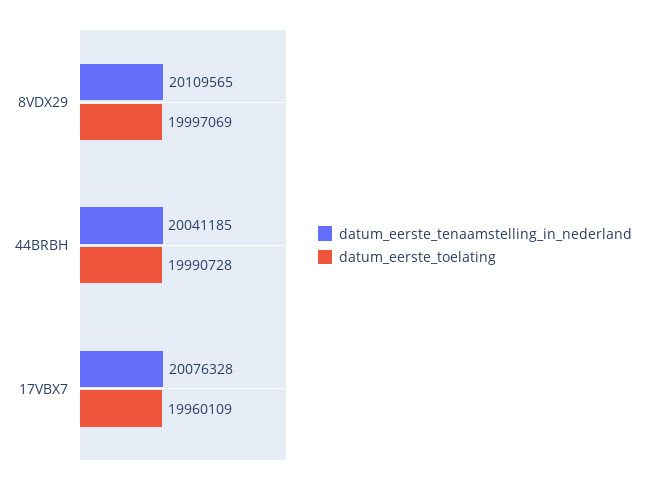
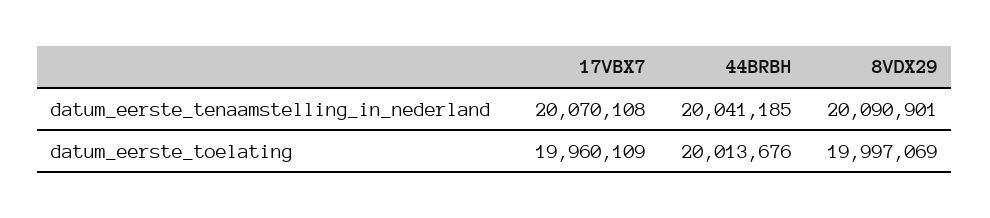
  {
    "datum_eerste_tenaamstelling_in_nederland": {
-     "8VDX29": 20109565,
+     "8VDX29": 20090901,
      "44BRBH": 20041185,
-     "17VBX7": 20076328
+     "17VBX7": 20070108
    },
    "datum_eerste_toelating": {
      "8VDX29": 19997069,
-     "44BRBH": 19990728,
+     "44BRBH": 20013676,
      "17VBX7": 19960109
    }
  }

